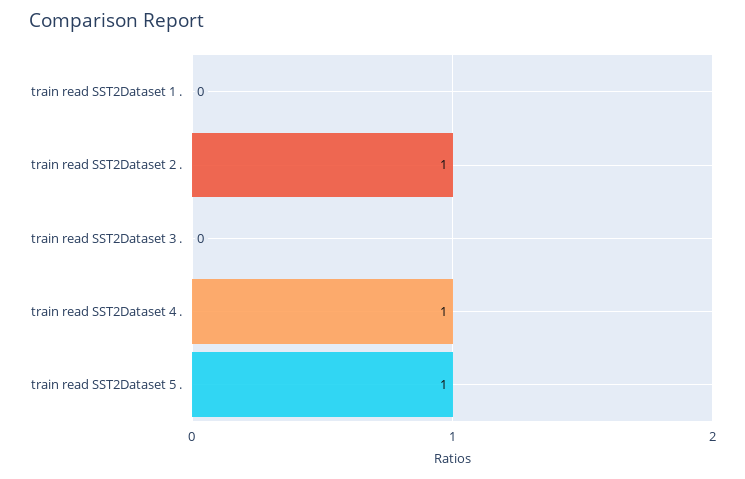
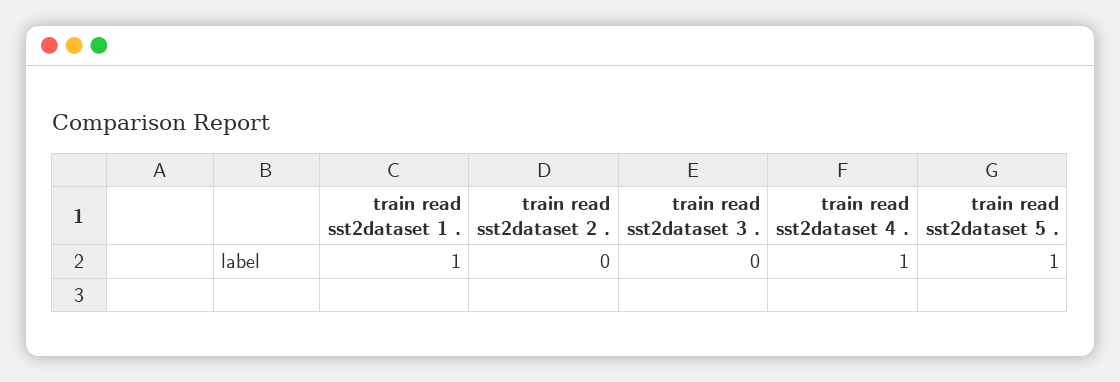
  {
-   "train read SST2Dataset 1 .": 0,
+   "train read SST2Dataset 1 .": 1,
-   "train read SST2Dataset 2 .": 1,
+   "train read SST2Dataset 2 .": 0,
    "train read SST2Dataset 3 .": 0,
    "train read SST2Dataset 4 .": 1,
    "train read SST2Dataset 5 .": 1
  }

